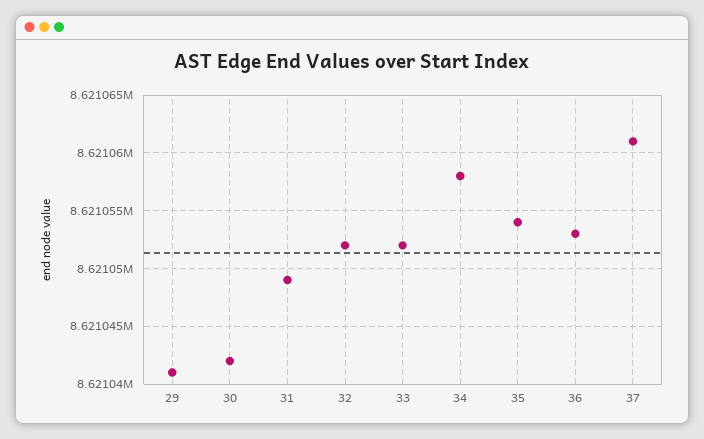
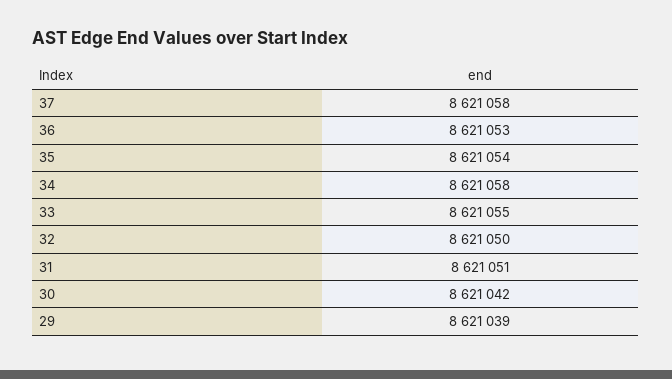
  {
-   "29": 8621041,
+   "29": 8621039,
    "30": 8621042,
-   "31": 8621049,
+   "31": 8621051,
-   "32": 8621052,
+   "32": 8621050,
-   "33": 8621052,
+   "33": 8621055,
    "34": 8621058,
    "35": 8621054,
    "36": 8621053,
-   "37": 8621061
+   "37": 8621058
  }

